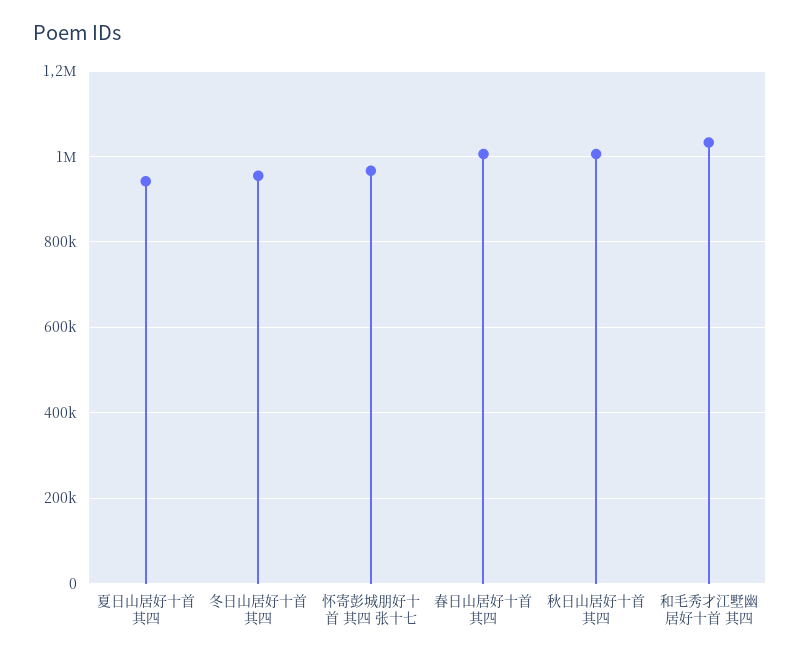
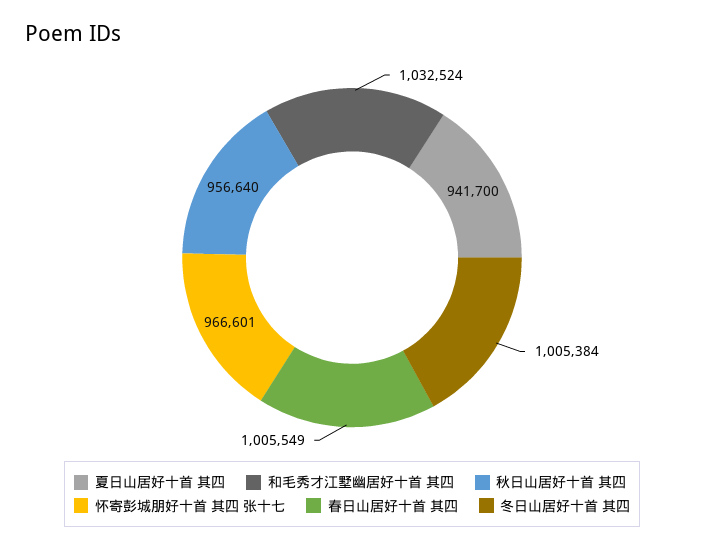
  {
    "夏日山居好十首 其四": 941700,
-   "冬日山居好十首 其四": 960000,
+   "冬日山居好十首 其四": 1005384,
    "怀寄彭城朋好十首 其四 张十七": 966601,
    "春日山居好十首 其四": 1005549,
-   "秋日山居好十首 其四": 1000000,
+   "秋日山居好十首 其四": 956640,
    "和毛秀才江墅幽居好十首 其四": 1032524
  }

